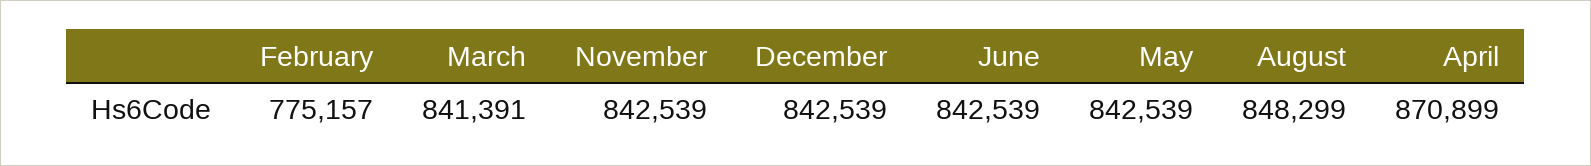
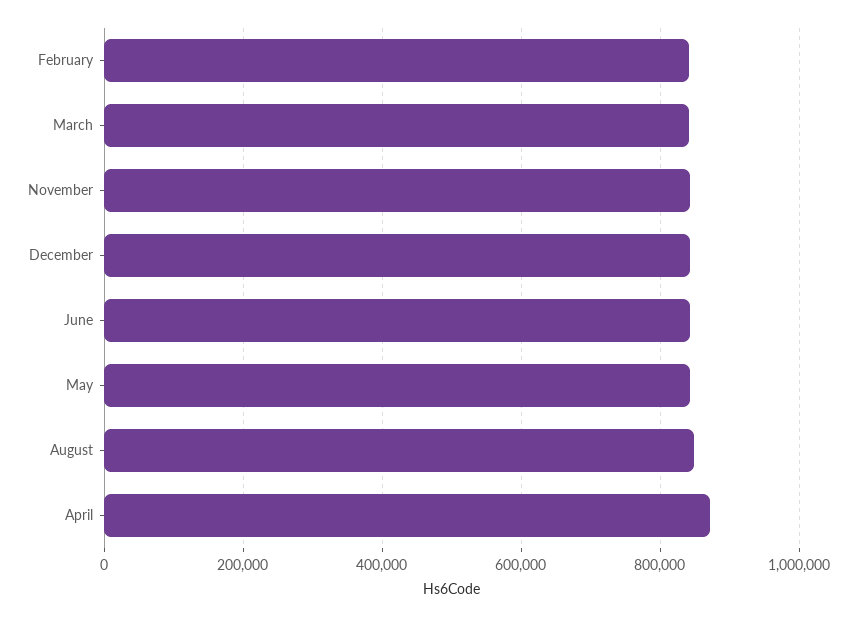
  {
-   "February": 775157,
+   "February": 840000,
    "March": 841391,
    "November": 842539,
    "December": 842539,
    "June": 842539,
    "May": 842539,
    "August": 848299,
    "April": 870899
  }

